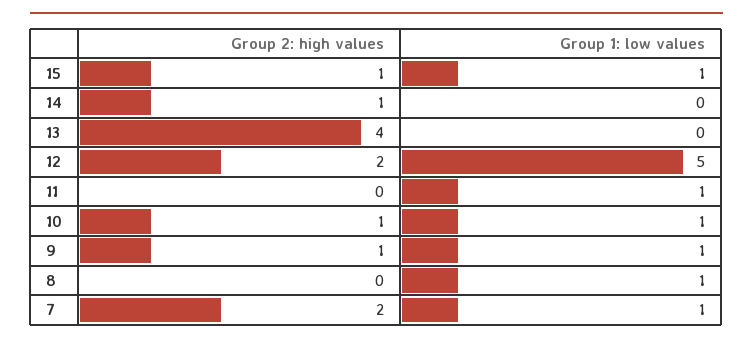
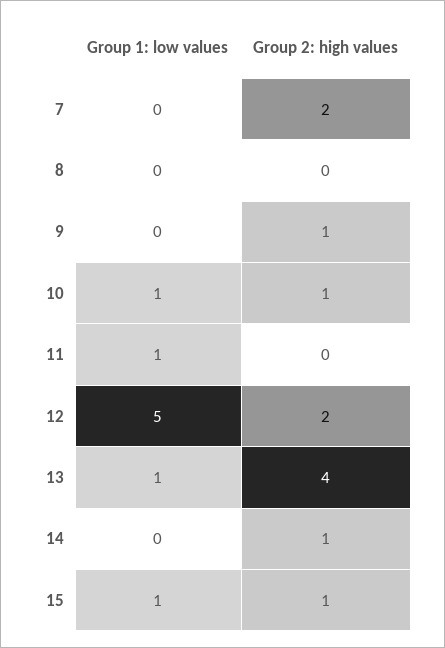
  {
    "Group 2: high values": {
      "15": 1,
      "14": 1,
      "13": 4,
      "12": 2,
      "11": 0,
      "10": 1,
      "9": 1,
      "8": 0,
      "7": 2
    },
    "Group 1: low values": {
      "15": 1,
      "14": 0,
-     "13": 0,
+     "13": 1,
      "12": 5,
      "11": 1,
      "10": 1,
-     "9": 1,
+     "9": 0,
-     "8": 1,
+     "8": 0,
-     "7": 1
+     "7": 0
    }
  }

